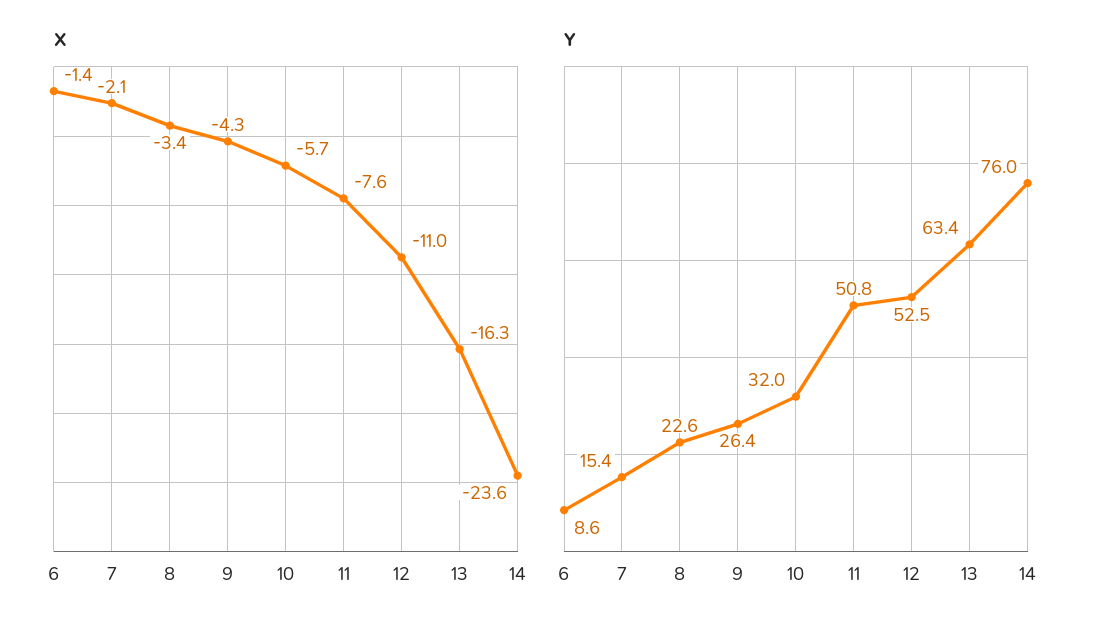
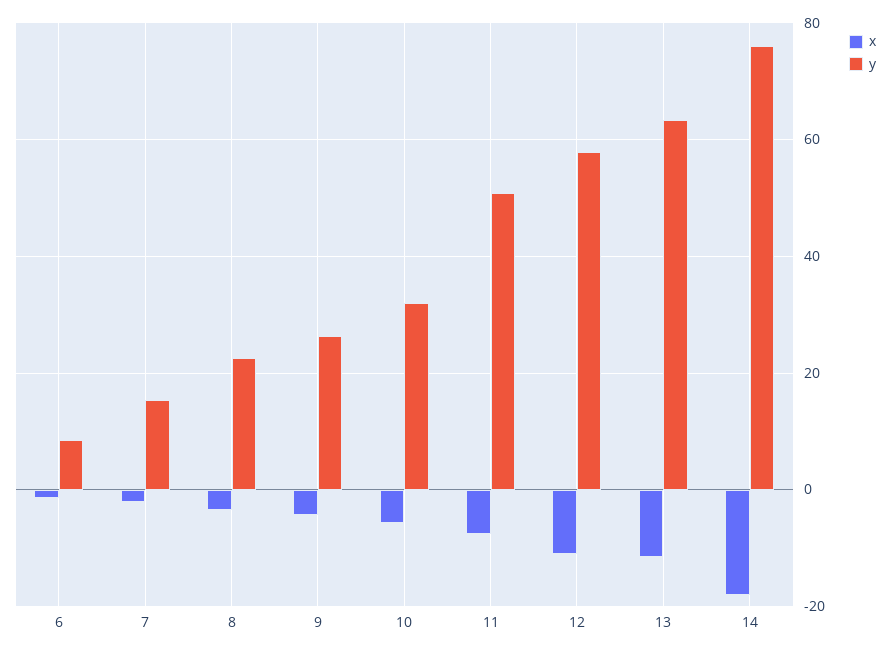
  {
    "X": {
      "6": -1.4,
      "7": -2.1,
      "8": -3.4,
      "9": -4.3,
      "10": -5.7,
      "11": -7.6,
      "12": -11,
-     "13": -16.3,
+     "13": -12,
-     "14": -23.6
+     "14": -18
    },
    "Y": {
      "6": 8.6,
      "7": 15.4,
      "8": 22.6,
      "9": 26.4,
      "10": 32,
      "11": 50.8,
-     "12": 52.5,
+     "12": 58,
      "13": 63.4,
      "14": 76
    }
  }

